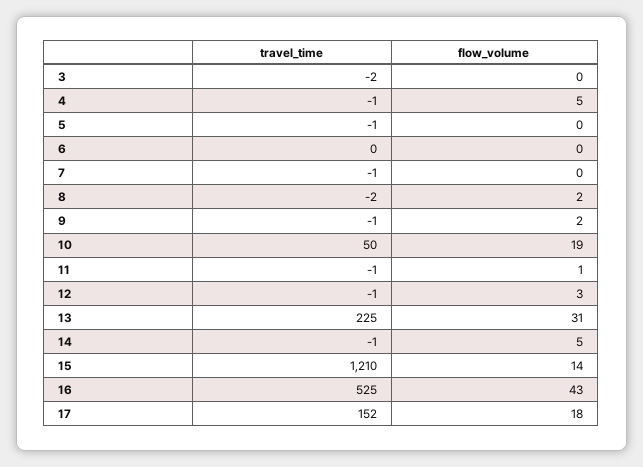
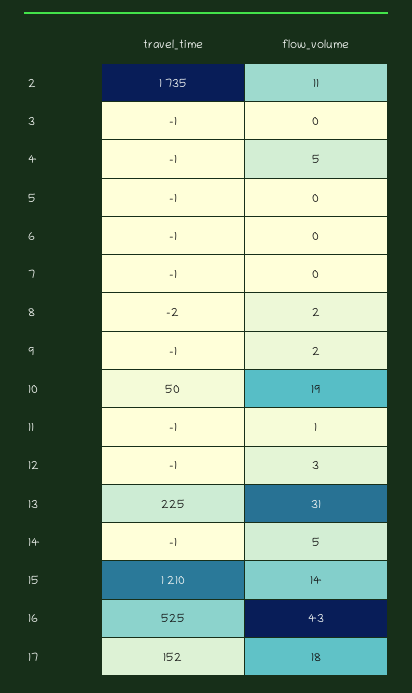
  {
    "travel_time": {
-     "3": -2,
+     "3": -1,
      "4": -1,
      "5": -1,
-     "6": 0,
+     "6": -1,
      "7": -1,
      "8": -2,
      "9": -1,
      "10": 50,
      "11": -1,
      "12": -1,
      "13": 225,
      "14": -1,
      "15": 1210,
      "16": 525,
-     "17": 152
+     "17": 152,
+     "2": 1735
    },
    "flow_volume": {
      "3": 0,
      "4": 5,
      "5": 0,
      "6": 0,
      "7": 0,
      "8": 2,
      "9": 2,
      "10": 19,
      "11": 1,
      "12": 3,
      "13": 31,
      "14": 5,
      "15": 14,
      "16": 43,
-     "17": 18
+     "17": 18,
+     "2": 11
    }
  }

